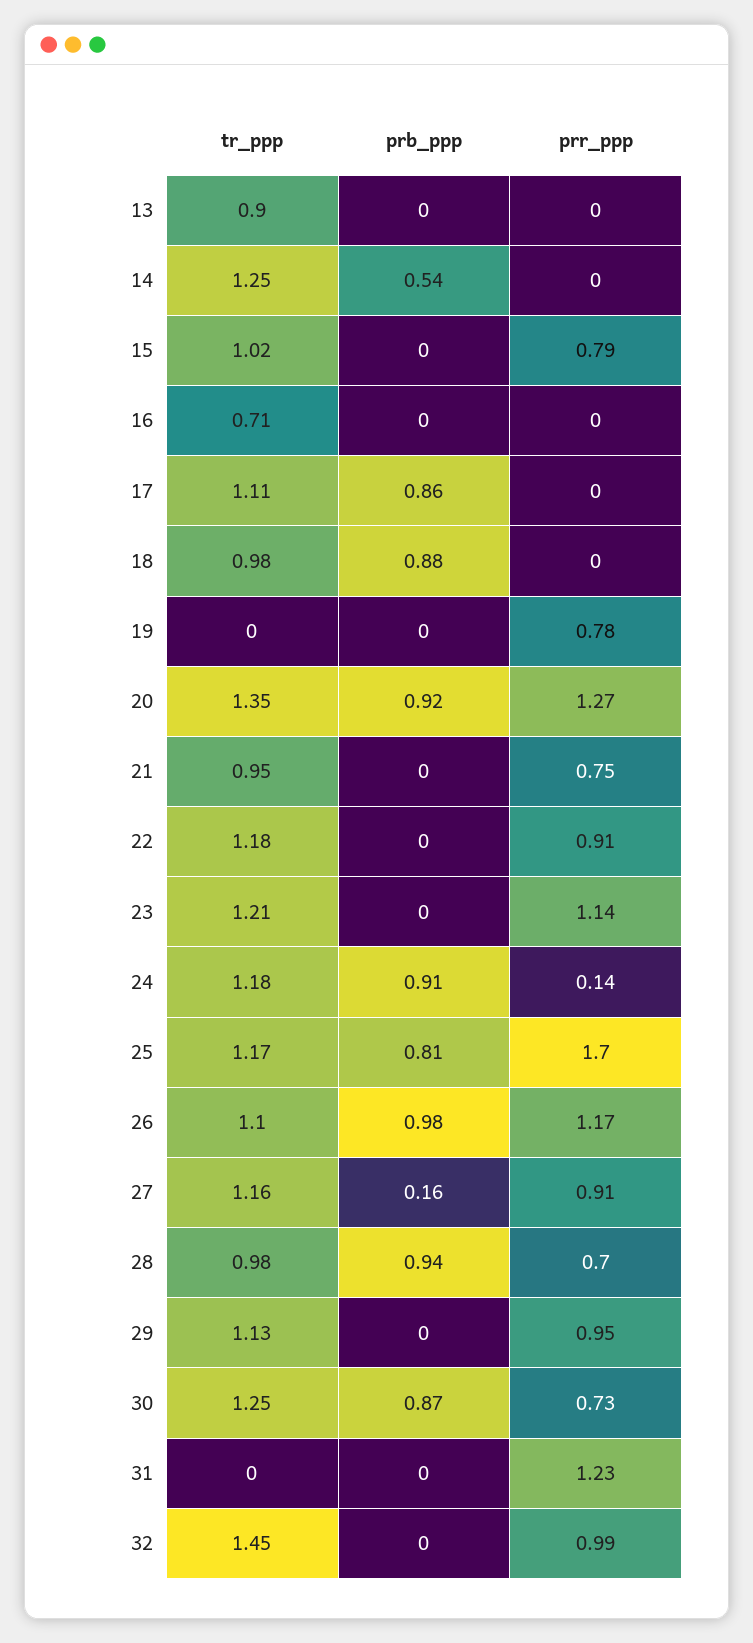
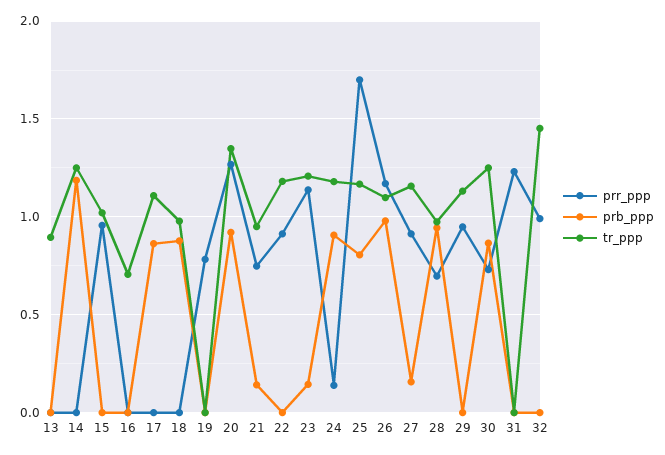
  {
    "tr_ppp": {
      "13": 0.9,
      "14": 1.25,
      "15": 1.02,
      "16": 0.71,
      "17": 1.11,
      "18": 0.98,
      "19": 0,
      "20": 1.35,
      "21": 0.95,
      "22": 1.18,
      "23": 1.21,
      "24": 1.18,
      "25": 1.17,
      "26": 1.1,
      "27": 1.16,
      "28": 0.98,
      "29": 1.13,
      "30": 1.25,
      "31": 0,
      "32": 1.45
    },
    "prb_ppp": {
      "13": 0,
-     "14": 0.54,
+     "14": 1.2,
      "15": 0,
      "16": 0,
      "17": 0.86,
      "18": 0.88,
      "19": 0,
      "20": 0.92,
-     "21": 0,
+     "21": 0.15,
      "22": 0,
-     "23": 0,
+     "23": 0.15,
      "24": 0.91,
      "25": 0.81,
      "26": 0.98,
      "27": 0.16,
      "28": 0.94,
      "29": 0,
      "30": 0.87,
      "31": 0,
      "32": 0
    },
    "prr_ppp": {
      "13": 0,
      "14": 0,
-     "15": 0.79,
+     "15": 0.95,
      "16": 0,
      "17": 0,
      "18": 0,
      "19": 0.78,
      "20": 1.27,
      "21": 0.75,
      "22": 0.91,
      "23": 1.14,
      "24": 0.14,
      "25": 1.7,
      "26": 1.17,
      "27": 0.91,
      "28": 0.7,
      "29": 0.95,
      "30": 0.73,
      "31": 1.23,
      "32": 0.99
    }
  }

